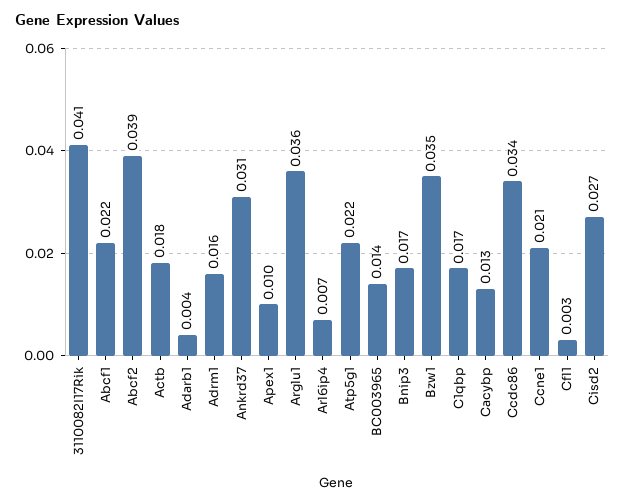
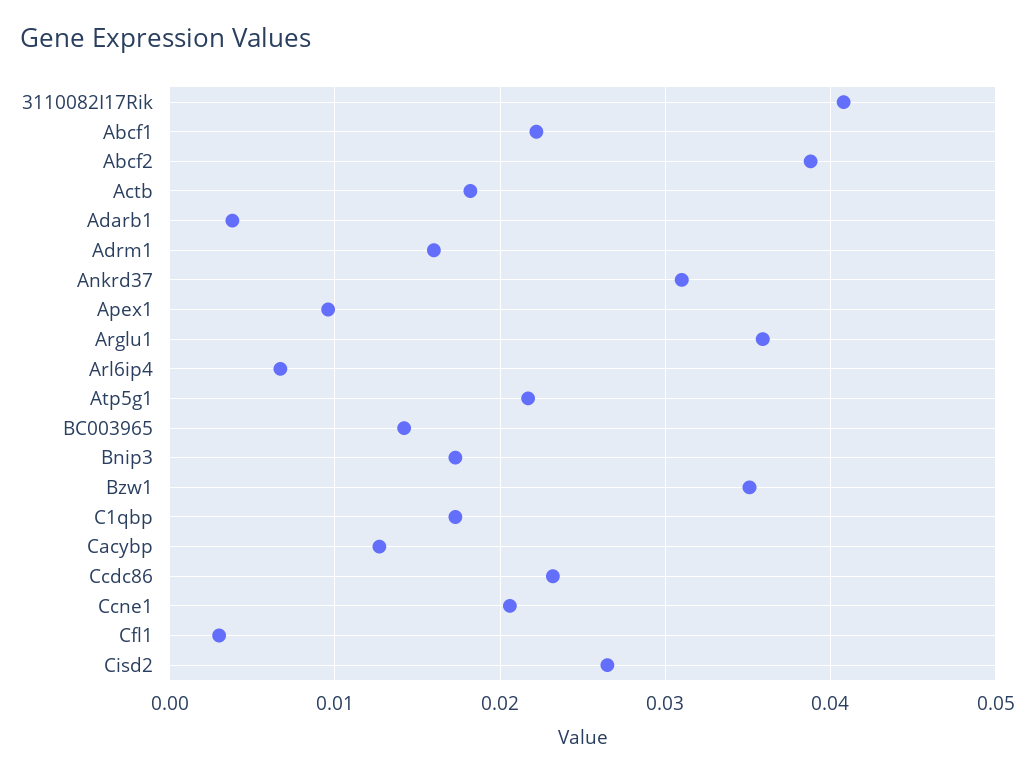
  {
    "3110082I17Rik": 0.041,
    "Abcf1": 0.022,
    "Abcf2": 0.039,
    "Actb": 0.018,
    "Adarb1": 0.004,
    "Adrm1": 0.016,
    "Ankrd37": 0.031,
    "Apex1": 0.01,
    "Arglu1": 0.036,
    "Arl6ip4": 0.007,
    "Atp5g1": 0.022,
    "BC003965": 0.014,
    "Bnip3": 0.017,
    "Bzw1": 0.035,
    "C1qbp": 0.017,
    "Cacybp": 0.013,
-   "Ccdc86": 0.034,
+   "Ccdc86": 0.023,
    "Ccne1": 0.021,
    "Cfl1": 0.003,
    "Cisd2": 0.027
  }

